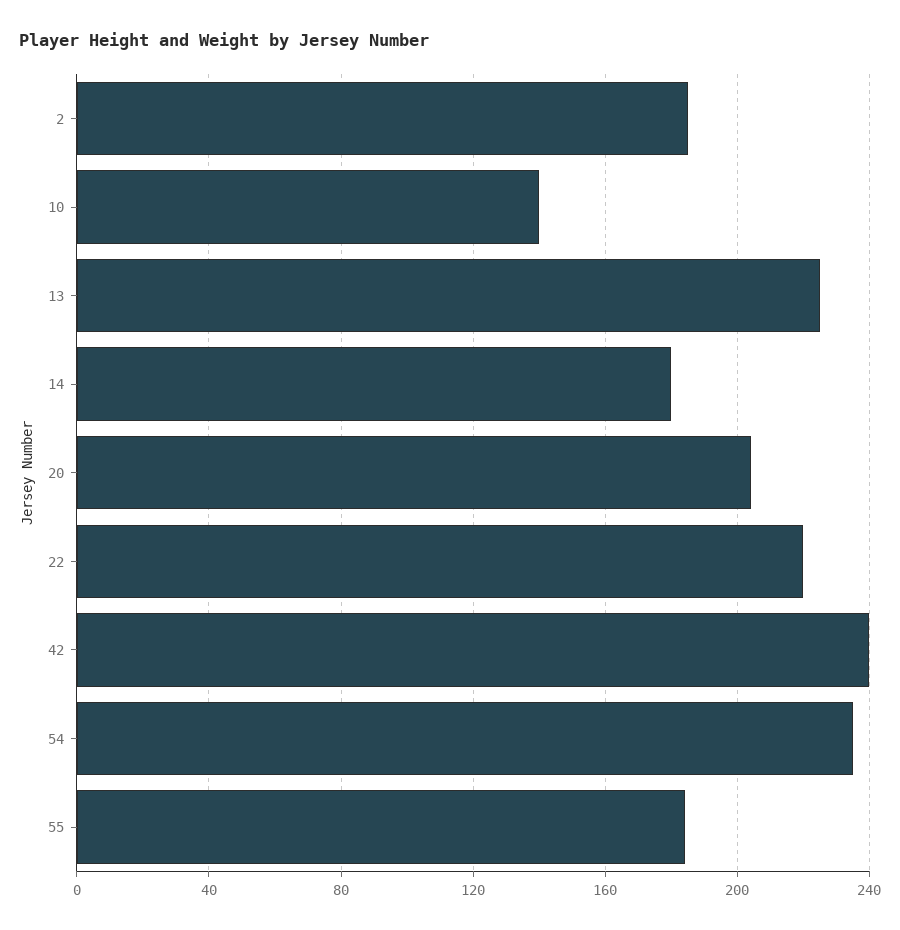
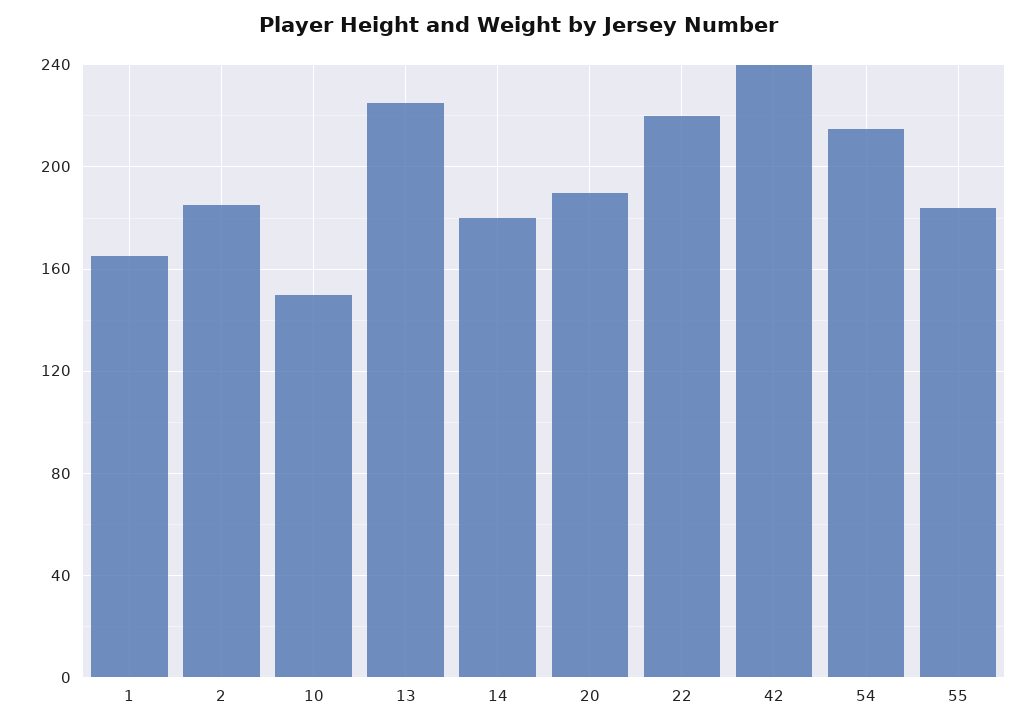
  {
    "2": 185,
-   "10": 140,
+   "10": 150,
    "13": 225,
    "14": 180,
-   "20": 205,
+   "20": 190,
    "22": 220,
    "42": 240,
-   "54": 235,
+   "54": 215,
-   "55": 185
+   "55": 185,
+   "1": 165
  }

